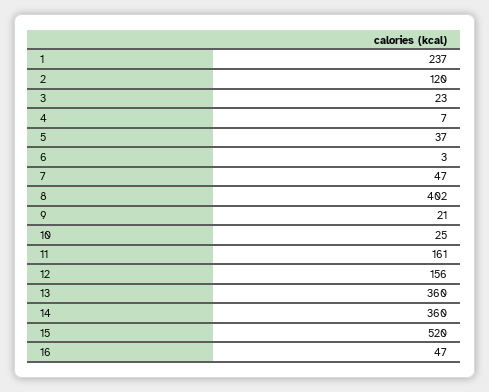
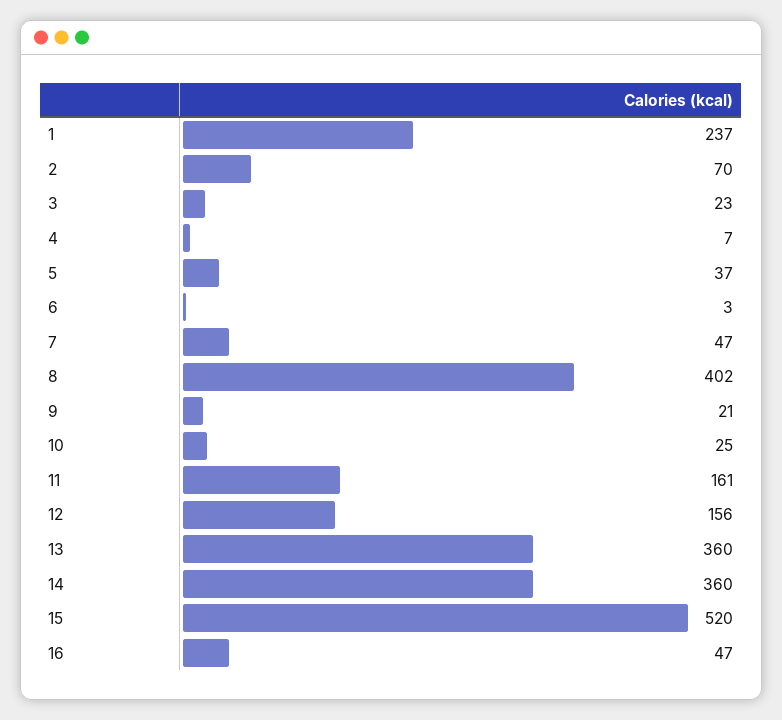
  {
    "1": 237,
-   "2": 120,
+   "2": 70,
    "3": 23,
    "4": 7,
    "5": 37,
    "6": 3,
    "7": 47,
    "8": 402,
    "9": 21,
    "10": 25,
    "11": 161,
    "12": 156,
    "13": 360,
    "14": 360,
    "15": 520,
    "16": 47
  }

